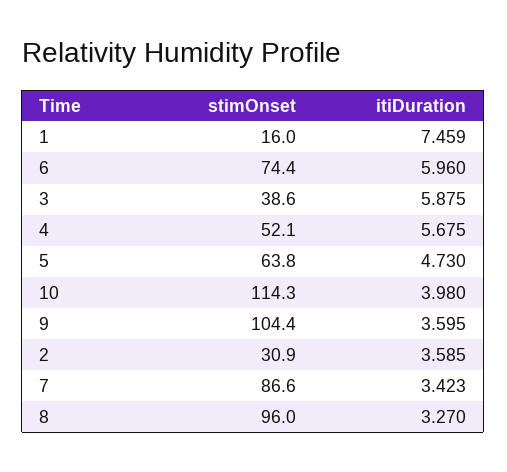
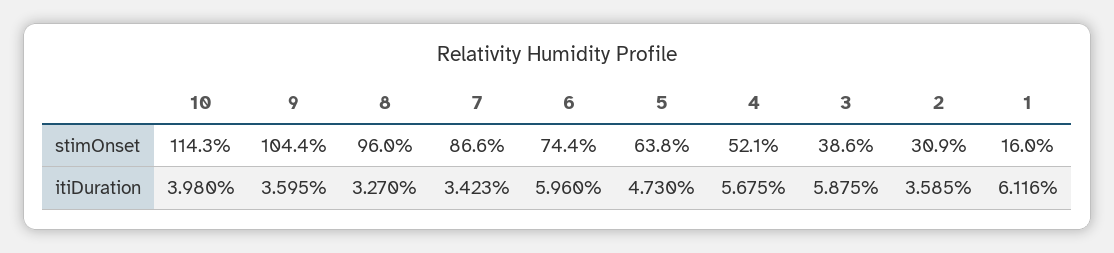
  {
    "stimOnset": {
      "1": 16,
      "6": 74.4,
      "3": 38.6,
      "4": 52.1,
      "5": 63.8,
      "10": 114.3,
      "9": 104.4,
      "2": 30.9,
      "7": 86.6,
      "8": 96
    },
    "itiDuration": {
-     "1": 7.459,
+     "1": 6.116,
      "6": 5.96,
      "3": 5.875,
      "4": 5.675,
      "5": 4.73,
      "10": 3.98,
      "9": 3.595,
      "2": 3.585,
      "7": 3.423,
      "8": 3.27
    }
  }

